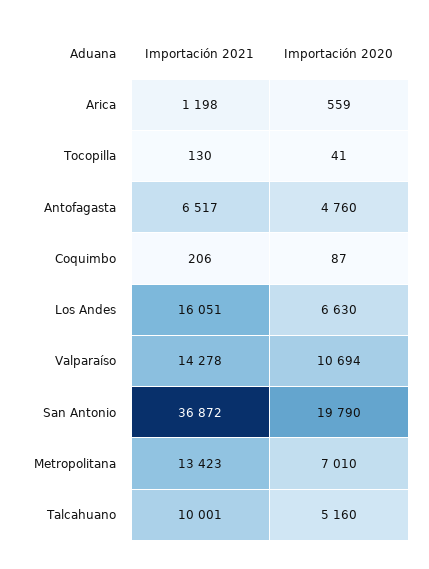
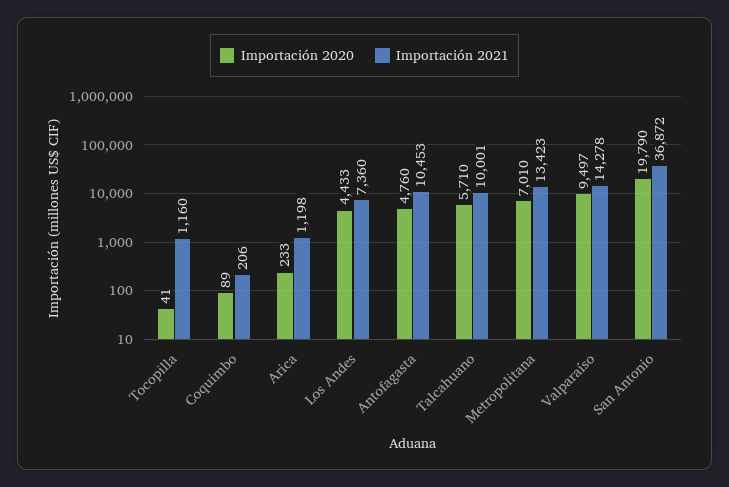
  {
    "Importación 2021": {
      "Arica": 1198,
-     "Tocopilla": 130,
+     "Tocopilla": 1160,
-     "Antofagasta": 6517,
+     "Antofagasta": 10453,
      "Coquimbo": 206,
-     "Los Andes": 16051,
+     "Los Andes": 7360,
      "Valparaíso": 14278,
      "San Antonio": 36872,
      "Metropolitana": 13423,
      "Talcahuano": 10001
    },
    "Importación 2020": {
-     "Arica": 559,
+     "Arica": 233,
      "Tocopilla": 41,
      "Antofagasta": 4760,
-     "Coquimbo": 87,
+     "Coquimbo": 89,
-     "Los Andes": 6630,
+     "Los Andes": 4433,
-     "Valparaíso": 10694,
+     "Valparaíso": 9497,
      "San Antonio": 19790,
      "Metropolitana": 7010,
-     "Talcahuano": 5160
+     "Talcahuano": 5710
    }
  }

